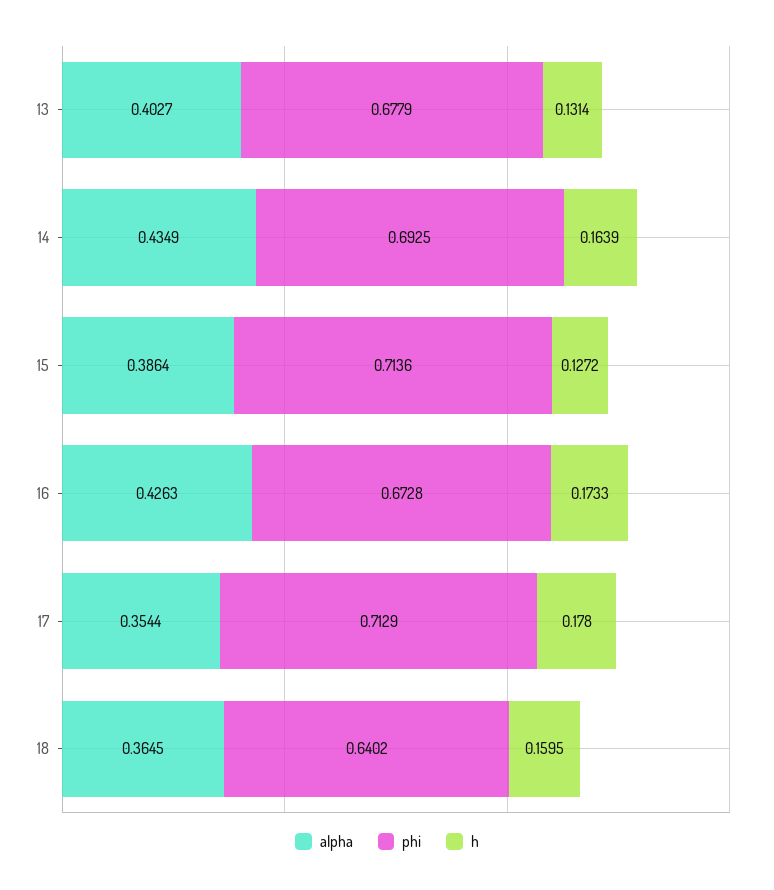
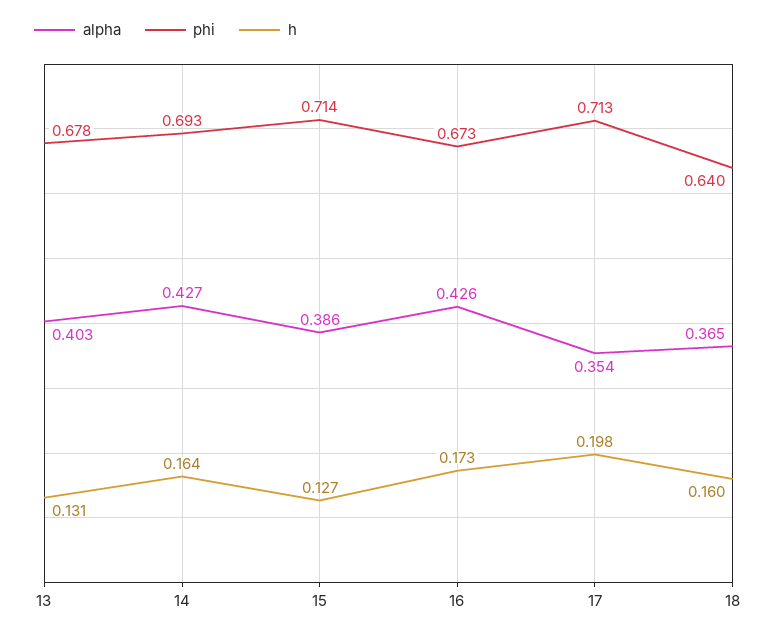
  {
    "alpha": {
      "13": 0.4027,
-     "14": 0.4349,
+     "14": 0.427,
      "15": 0.3864,
      "16": 0.4263,
      "17": 0.3544,
      "18": 0.3645
    },
    "phi": {
      "13": 0.6779,
      "14": 0.6925,
      "15": 0.7136,
      "16": 0.6728,
      "17": 0.7129,
      "18": 0.6402
    },
    "h": {
      "13": 0.1314,
      "14": 0.1639,
      "15": 0.1272,
      "16": 0.1733,
-     "17": 0.178,
+     "17": 0.198,
      "18": 0.1595
    }
  }

